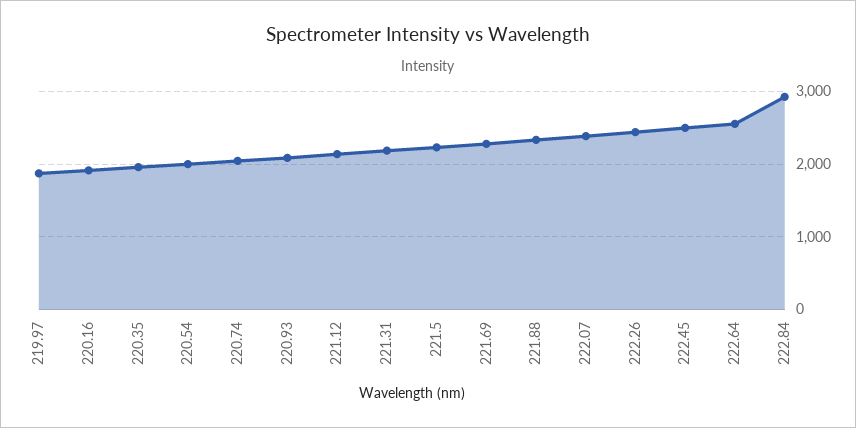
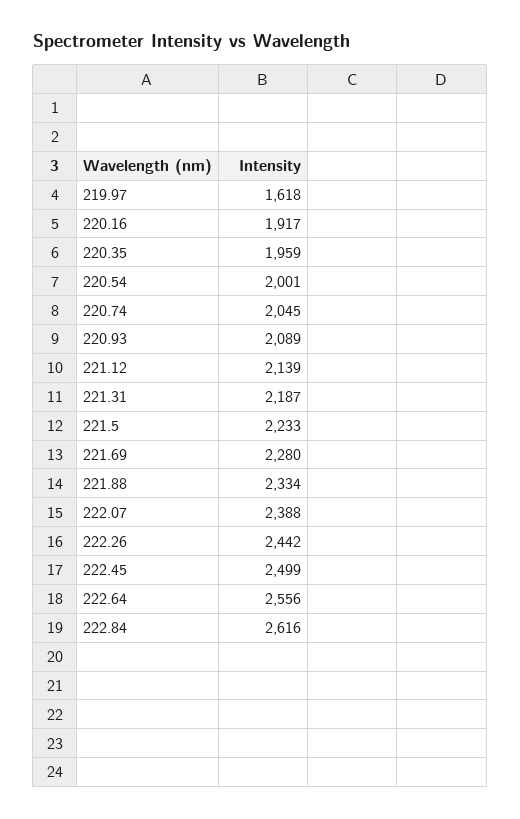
  {
-   "219.97": 1900,
+   "219.97": 1618,
    "220.16": 1917,
    "220.35": 1959,
    "220.54": 2001,
    "220.74": 2045,
    "220.93": 2089,
    "221.12": 2139,
    "221.31": 2187,
    "221.5": 2233,
    "221.69": 2280,
    "221.88": 2334,
    "222.07": 2388,
    "222.26": 2442,
    "222.45": 2499,
    "222.64": 2556,
-   "222.84": 2900
+   "222.84": 2616
  }

